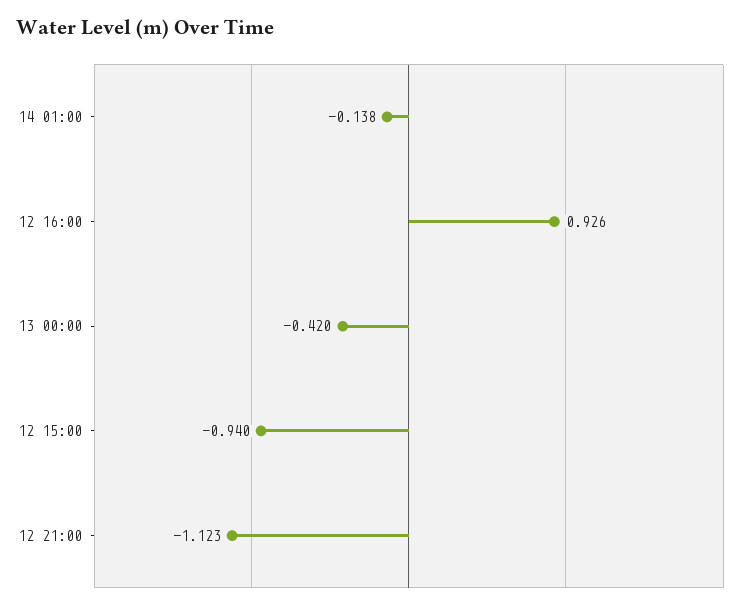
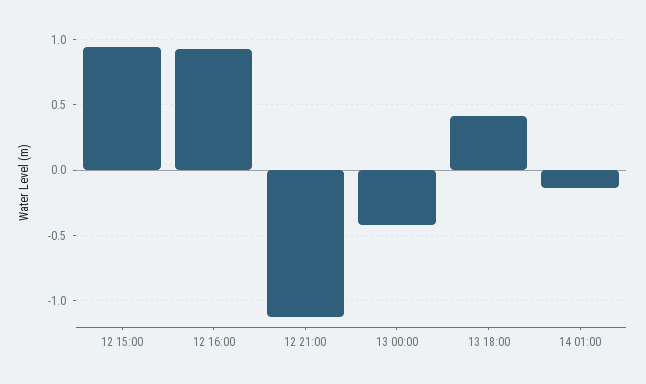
  {
    "14 01:00": -0.138,
    "12 16:00": 0.926,
    "13 00:00": -0.42,
-   "12 15:00": -0.94,
+   "12 15:00": 0.95,
-   "12 21:00": -1.123
+   "12 21:00": -1.123,
+   "13 18:00": 0.4
  }

